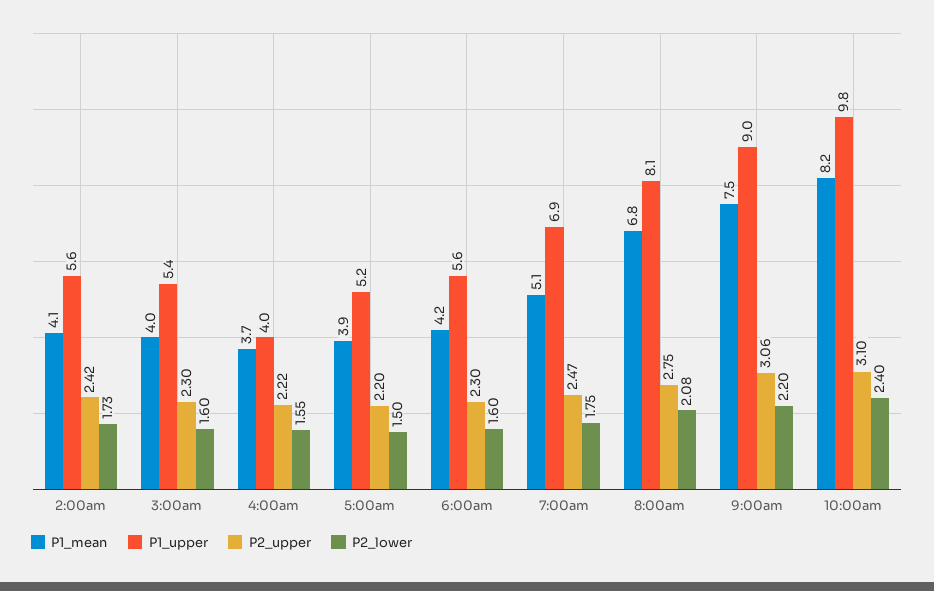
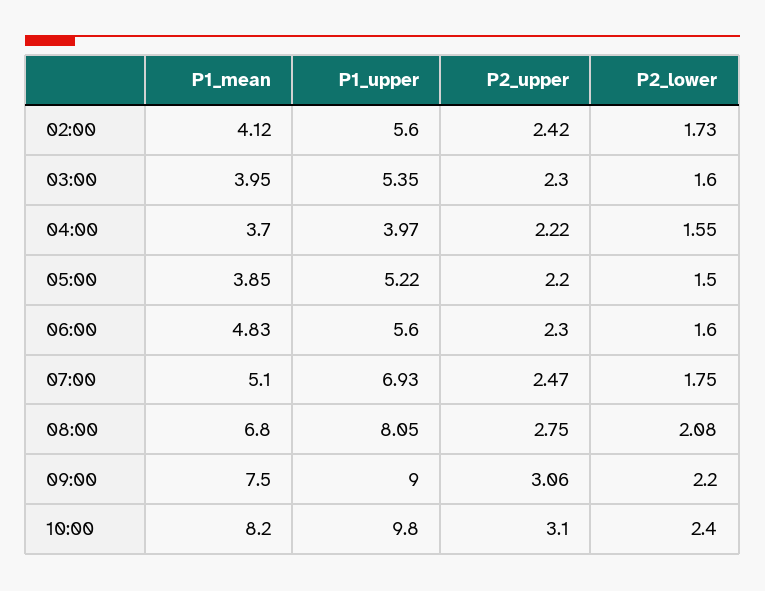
  {
    "P1_mean": {
      "2:00am": 4.12,
      "3:00am": 3.95,
      "4:00am": 3.7,
      "5:00am": 3.85,
-     "6:00am": 4.2,
+     "6:00am": 4.83,
      "7:00am": 5.1,
      "8:00am": 6.8,
      "9:00am": 7.5,
      "10:00am": 8.2
    },
    "P1_upper": {
      "2:00am": 5.6,
      "3:00am": 5.35,
      "4:00am": 3.97,
      "5:00am": 5.22,
      "6:00am": 5.6,
      "7:00am": 6.93,
      "8:00am": 8.05,
      "9:00am": 9,
      "10:00am": 9.8
    },
    "P2_upper": {
      "2:00am": 2.42,
      "3:00am": 2.3,
      "4:00am": 2.22,
      "5:00am": 2.2,
      "6:00am": 2.3,
      "7:00am": 2.47,
      "8:00am": 2.75,
      "9:00am": 3.06,
      "10:00am": 3.1
    },
    "P2_lower": {
      "2:00am": 1.73,
      "3:00am": 1.6,
      "4:00am": 1.55,
      "5:00am": 1.5,
      "6:00am": 1.6,
      "7:00am": 1.75,
      "8:00am": 2.08,
      "9:00am": 2.2,
      "10:00am": 2.4
    }
  }

